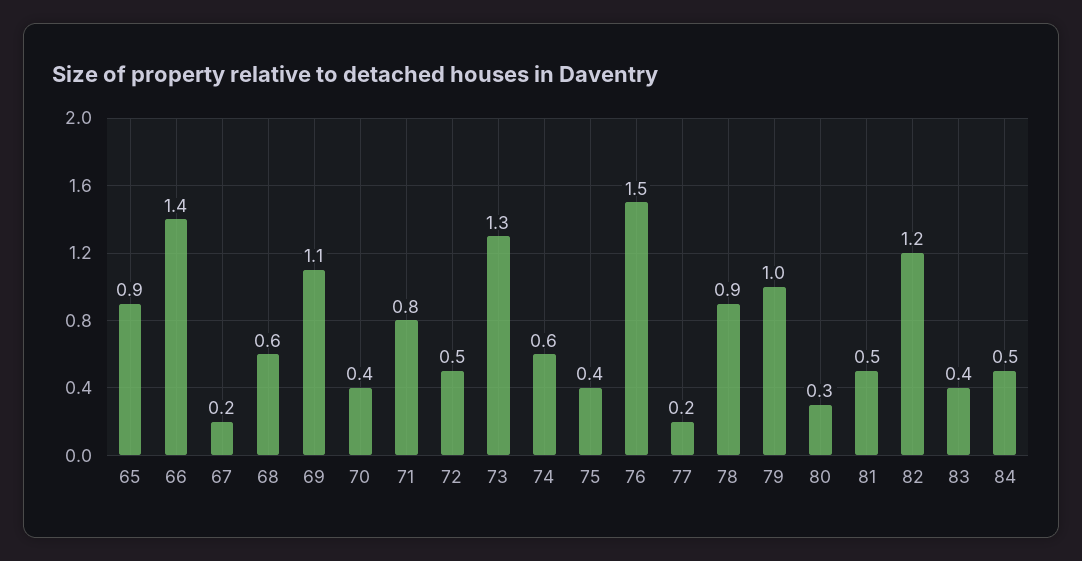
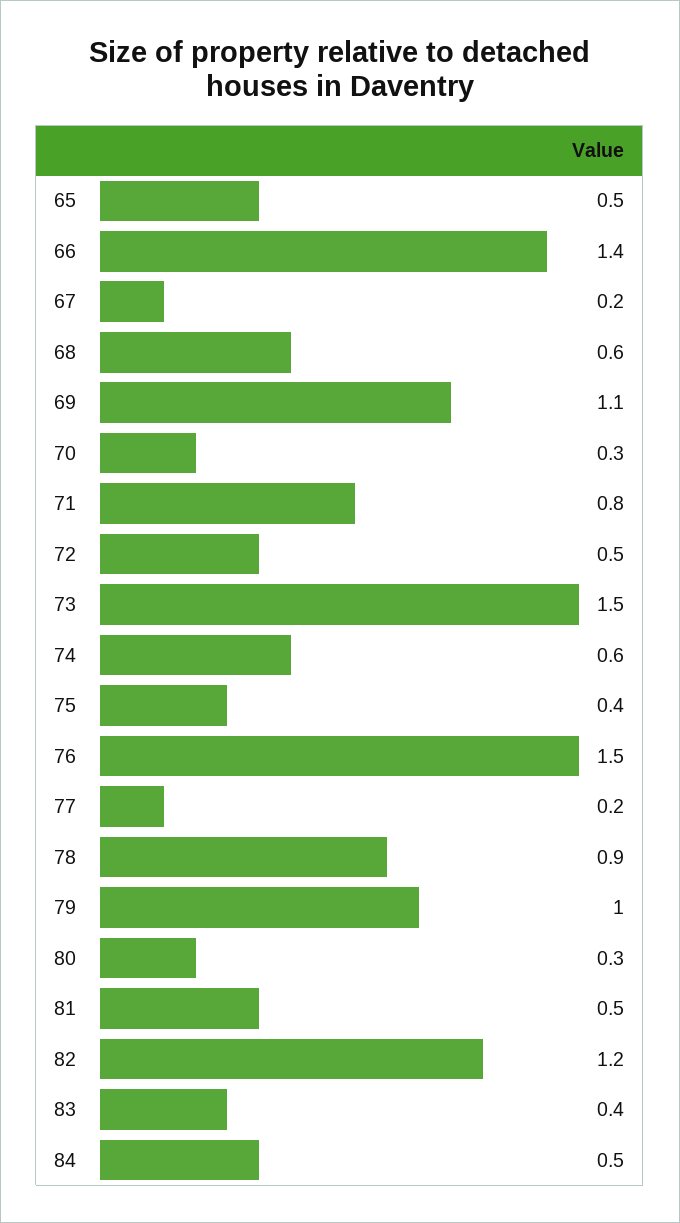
  {
-   "65": 0.9,
+   "65": 0.5,
    "66": 1.4,
    "67": 0.2,
    "68": 0.6,
    "69": 1.1,
-   "70": 0.4,
+   "70": 0.3,
    "71": 0.8,
    "72": 0.5,
-   "73": 1.3,
+   "73": 1.5,
    "74": 0.6,
    "75": 0.4,
    "76": 1.5,
    "77": 0.2,
    "78": 0.9,
    "79": 1,
    "80": 0.3,
    "81": 0.5,
    "82": 1.2,
    "83": 0.4,
    "84": 0.5
  }

